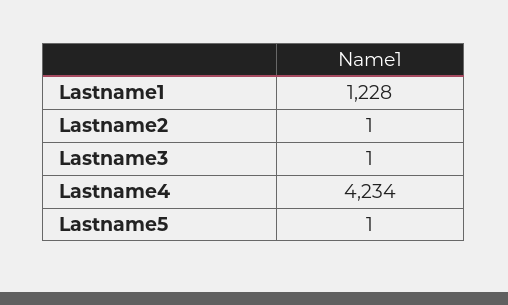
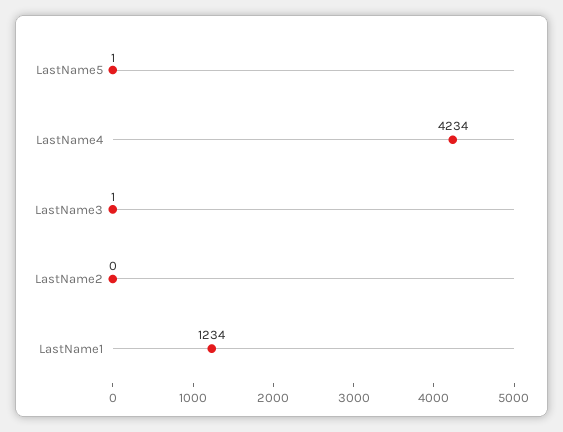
  {
-   "Lastname1": 1228,
+   "Lastname1": 1234,
-   "Lastname2": 1,
+   "Lastname2": 0,
    "Lastname3": 1,
    "Lastname4": 4234,
    "Lastname5": 1
  }

